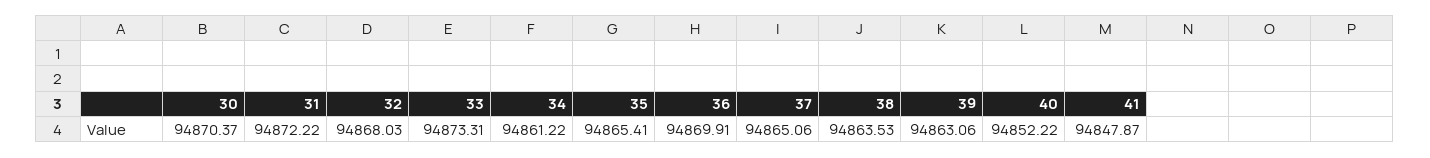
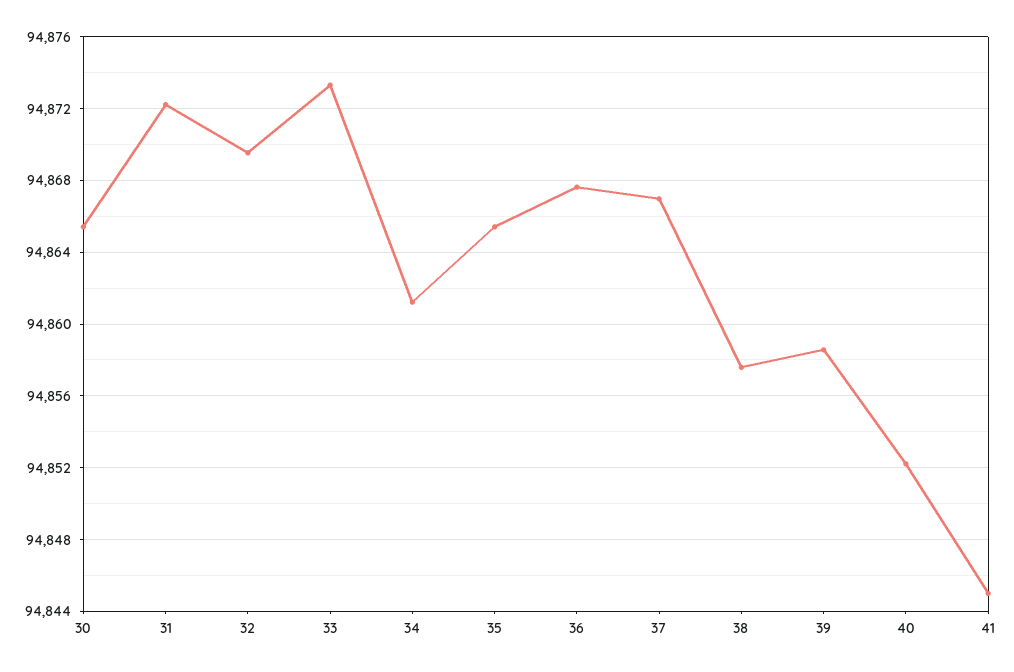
  {
-   "30": 94870.37,
+   "30": 94865.5,
    "31": 94872.22,
-   "32": 94868.03,
+   "32": 94869.5,
    "33": 94873.31,
    "34": 94861.22,
    "35": 94865.41,
-   "36": 94869.91,
+   "36": 94867.5,
-   "37": 94865.06,
+   "37": 94867,
-   "38": 94863.53,
+   "38": 94857.5,
-   "39": 94863.06,
+   "39": 94858.5,
    "40": 94852.22,
-   "41": 94847.87
+   "41": 94845
  }

